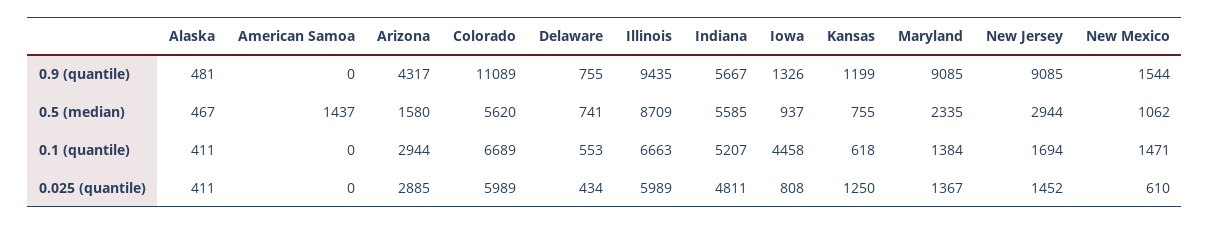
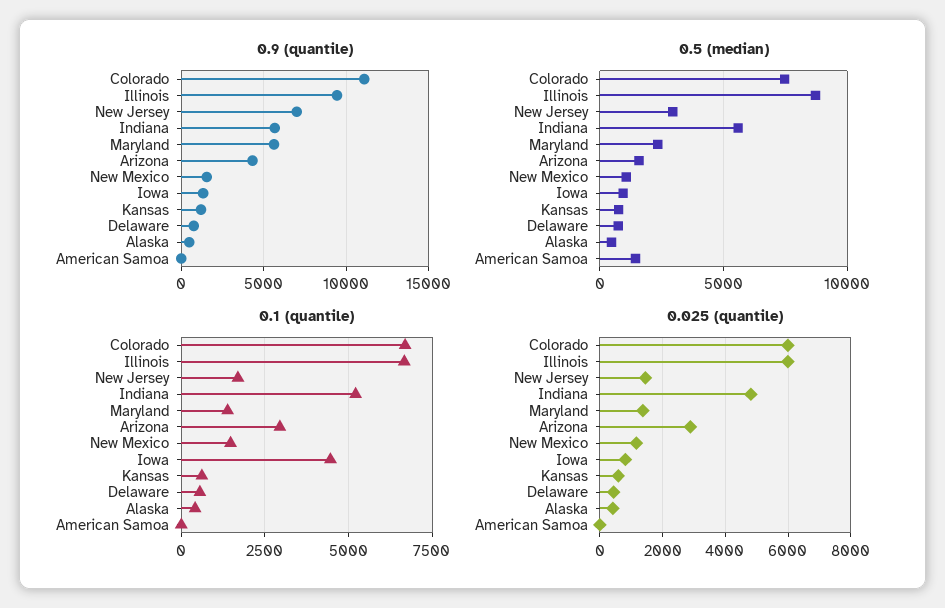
  {
    "0.9 (quantile)": {
      "Alaska": 481,
      "American Samoa": 0,
      "Arizona": 4317,
      "Colorado": 11089,
      "Delaware": 755,
      "Illinois": 9435,
      "Indiana": 5667,
      "Iowa": 1326,
      "Kansas": 1199,
-     "Maryland": 9085,
+     "Maryland": 5500,
-     "New Jersey": 9085,
+     "New Jersey": 7000,
      "New Mexico": 1544
    },
    "0.5 (median)": {
      "Alaska": 467,
      "American Samoa": 1437,
      "Arizona": 1580,
-     "Colorado": 5620,
+     "Colorado": 7500,
      "Delaware": 741,
      "Illinois": 8709,
      "Indiana": 5585,
      "Iowa": 937,
      "Kansas": 755,
      "Maryland": 2335,
      "New Jersey": 2944,
      "New Mexico": 1062
    },
    "0.1 (quantile)": {
      "Alaska": 411,
      "American Samoa": 0,
      "Arizona": 2944,
      "Colorado": 6689,
      "Delaware": 553,
      "Illinois": 6663,
      "Indiana": 5207,
      "Iowa": 4458,
      "Kansas": 618,
      "Maryland": 1384,
      "New Jersey": 1694,
      "New Mexico": 1471
    },
    "0.025 (quantile)": {
      "Alaska": 411,
      "American Samoa": 0,
      "Arizona": 2885,
      "Colorado": 5989,
      "Delaware": 434,
      "Illinois": 5989,
      "Indiana": 4811,
      "Iowa": 808,
-     "Kansas": 1250,
+     "Kansas": 600,
      "Maryland": 1367,
      "New Jersey": 1452,
-     "New Mexico": 610
+     "New Mexico": 1200
    }
  }

